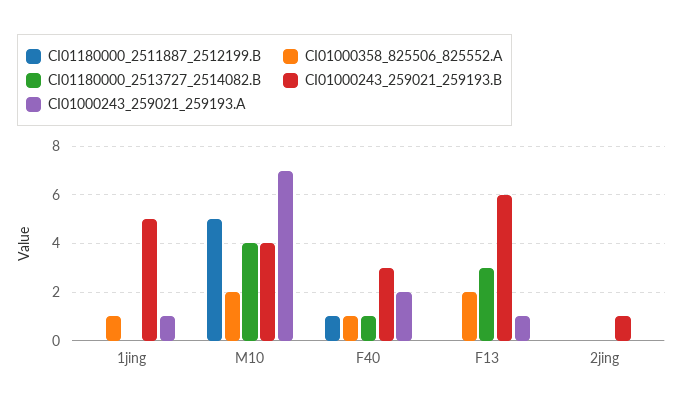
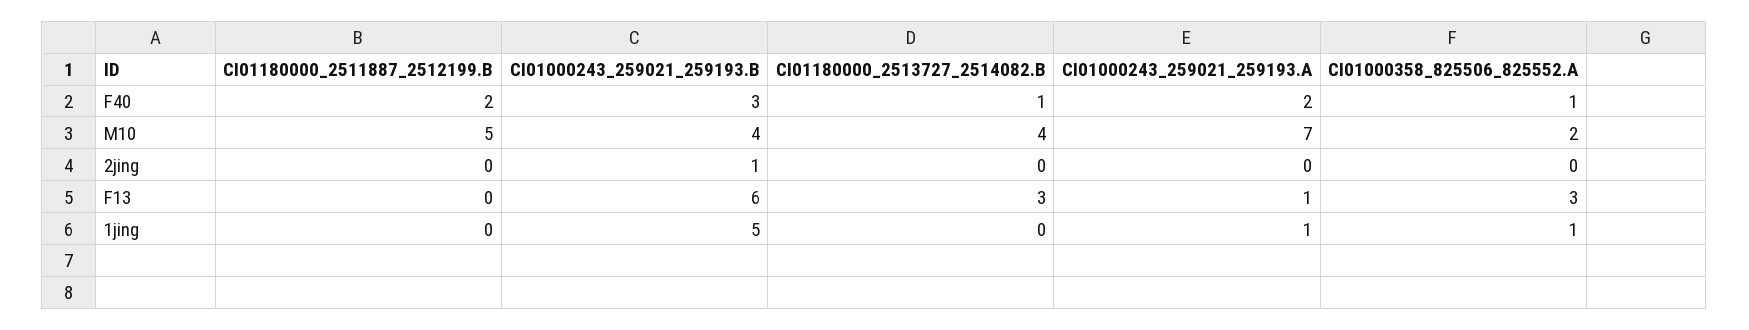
  {
    "CI01180000_2511887_2512199.B": {
      "1jing": 0,
      "M10": 5,
-     "F40": 1,
+     "F40": 2,
      "F13": 0,
      "2jing": 0
    },
    "CI01000358_825506_825552.A": {
      "1jing": 1,
      "M10": 2,
      "F40": 1,
-     "F13": 2,
+     "F13": 3,
      "2jing": 0
    },
    "CI01180000_2513727_2514082.B": {
      "1jing": 0,
      "M10": 4,
      "F40": 1,
      "F13": 3,
      "2jing": 0
    },
    "CI01000243_259021_259193.B": {
      "1jing": 5,
      "M10": 4,
      "F40": 3,
      "F13": 6,
      "2jing": 1
    },
    "CI01000243_259021_259193.A": {
      "1jing": 1,
      "M10": 7,
      "F40": 2,
      "F13": 1,
      "2jing": 0
    }
  }

